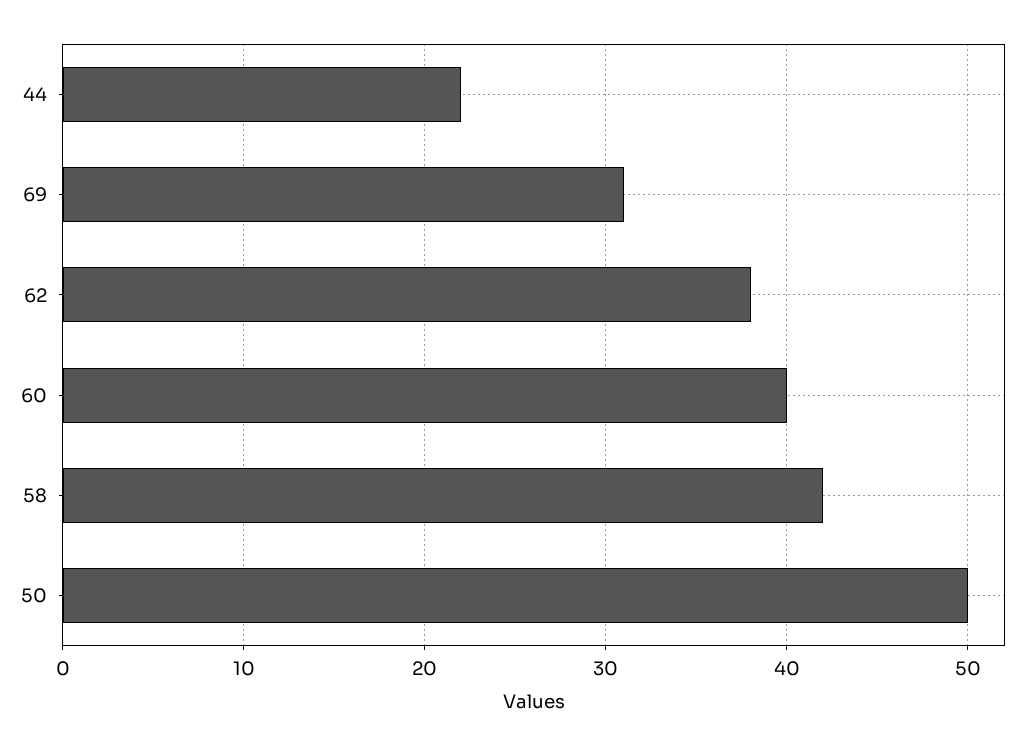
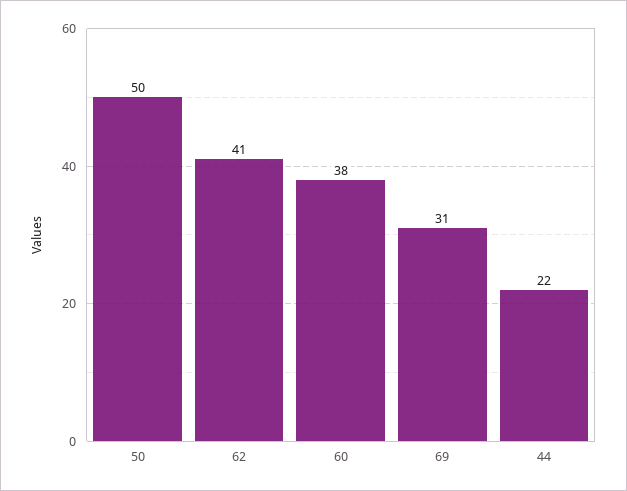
  {
    "44": 22,
    "69": 31,
-   "62": 38,
+   "62": 41,
-   "60": 40,
+   "60": 38,
-   "58": 42,
    "50": 50
  }

